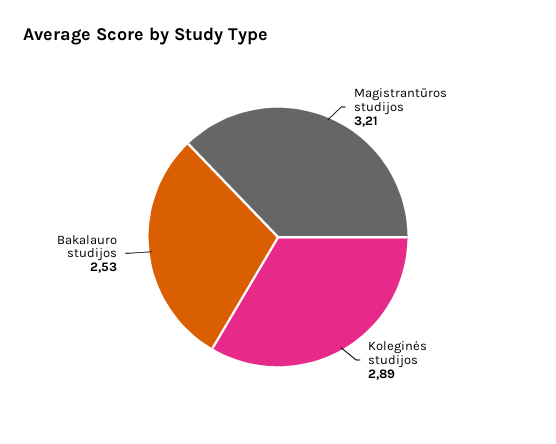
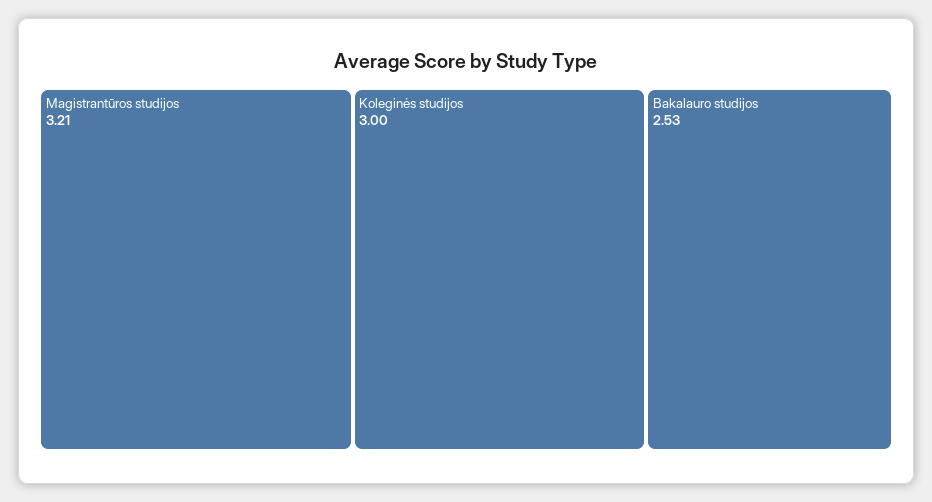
  {
    "Magistrantūros studijos": 3.21,
-   "Koleginės studijos": 2.89,
+   "Koleginės studijos": 3,
    "Bakalauro studijos": 2.53
  }

